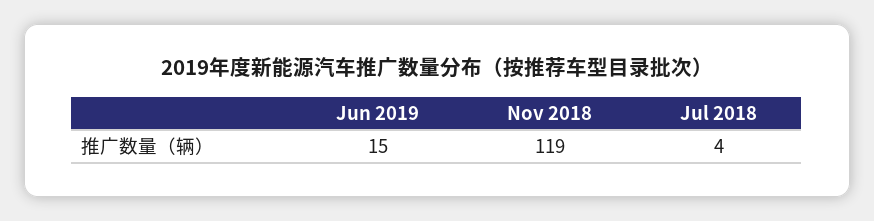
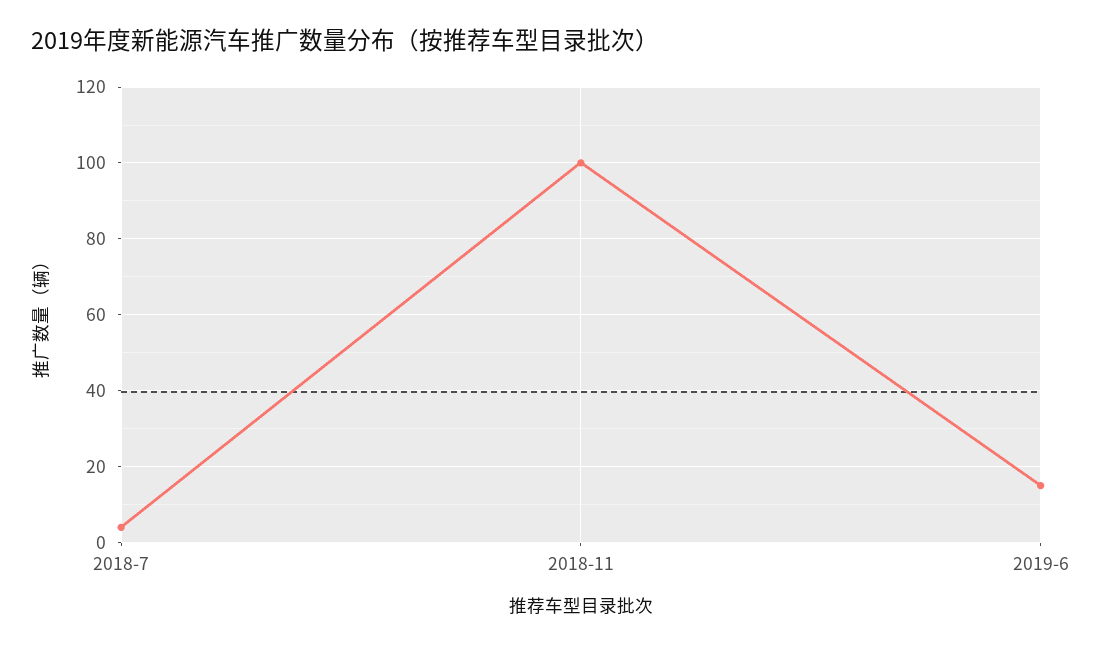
  {
    "Jun 2019": 15,
-   "Nov 2018": 119,
+   "Nov 2018": 100,
    "Jul 2018": 4
  }

